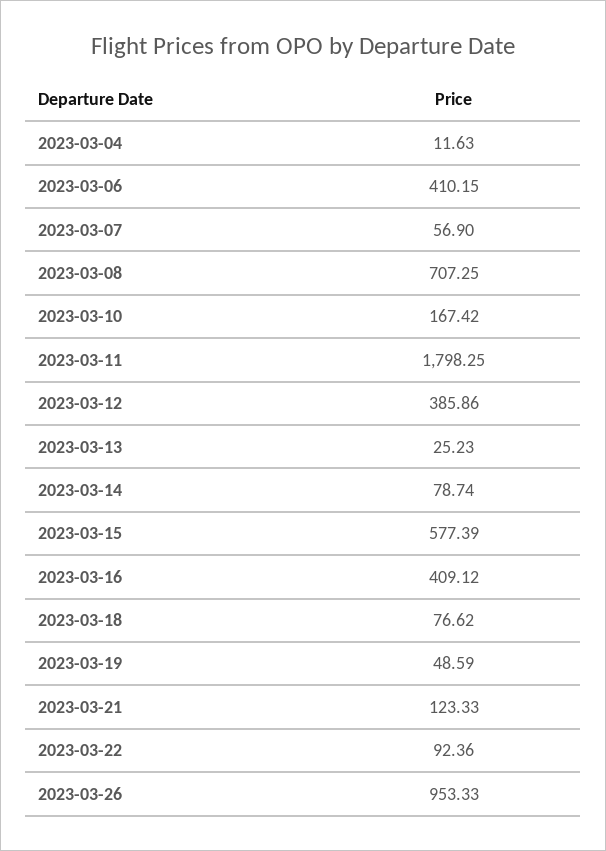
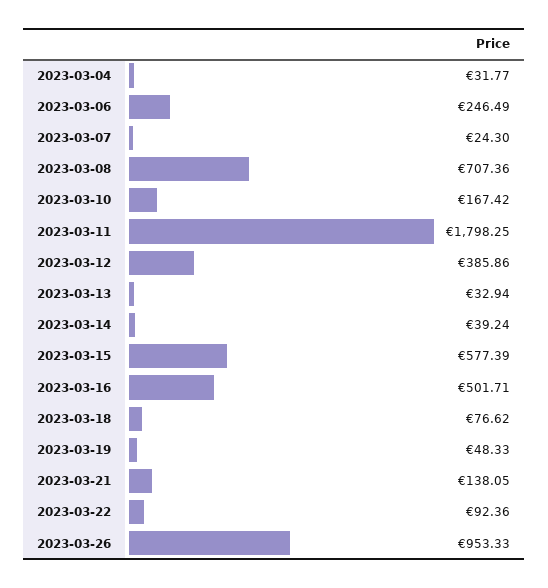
  {
-   "2023-03-04": 11.63,
+   "2023-03-04": 31.77,
-   "2023-03-06": 410.15,
+   "2023-03-06": 246.49,
-   "2023-03-07": 56.9,
+   "2023-03-07": 24.3,
-   "2023-03-08": 707.25,
+   "2023-03-08": 707.36,
    "2023-03-10": 167.42,
    "2023-03-11": 1798.25,
    "2023-03-12": 385.86,
-   "2023-03-13": 25.23,
+   "2023-03-13": 32.94,
-   "2023-03-14": 78.74,
+   "2023-03-14": 39.24,
    "2023-03-15": 577.39,
-   "2023-03-16": 409.12,
+   "2023-03-16": 501.71,
    "2023-03-18": 76.62,
-   "2023-03-19": 48.59,
+   "2023-03-19": 48.33,
-   "2023-03-21": 123.33,
+   "2023-03-21": 138.05,
    "2023-03-22": 92.36,
    "2023-03-26": 953.33
  }

